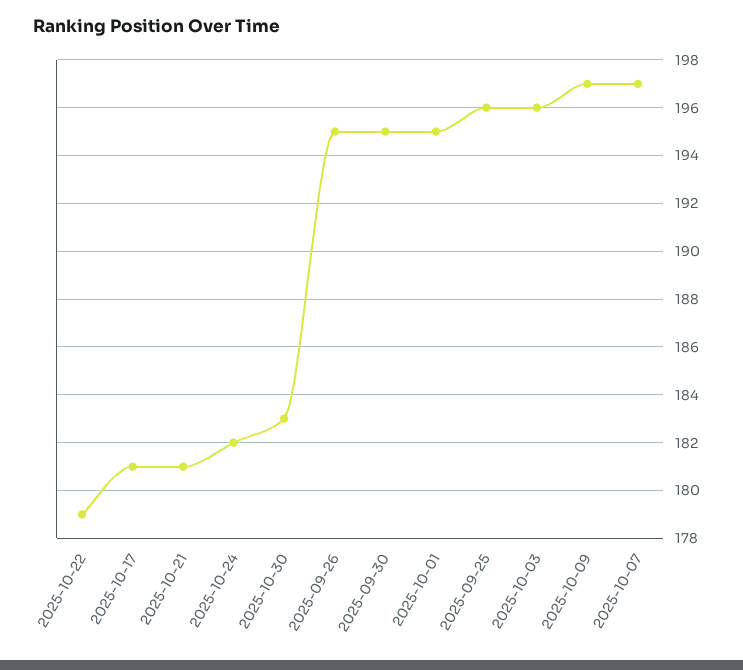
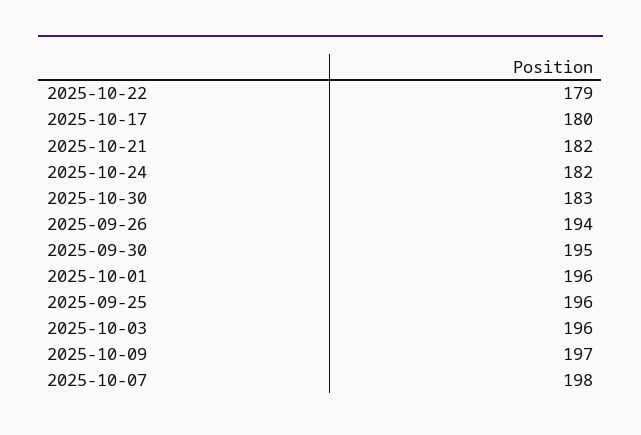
  {
    "2025-10-22": 179,
-   "2025-10-17": 181,
+   "2025-10-17": 180,
-   "2025-10-21": 181,
+   "2025-10-21": 182,
    "2025-10-24": 182,
    "2025-10-30": 183,
-   "2025-09-26": 195,
+   "2025-09-26": 194,
    "2025-09-30": 195,
-   "2025-10-01": 195,
+   "2025-10-01": 196,
    "2025-09-25": 196,
    "2025-10-03": 196,
    "2025-10-09": 197,
-   "2025-10-07": 197
+   "2025-10-07": 198
  }

